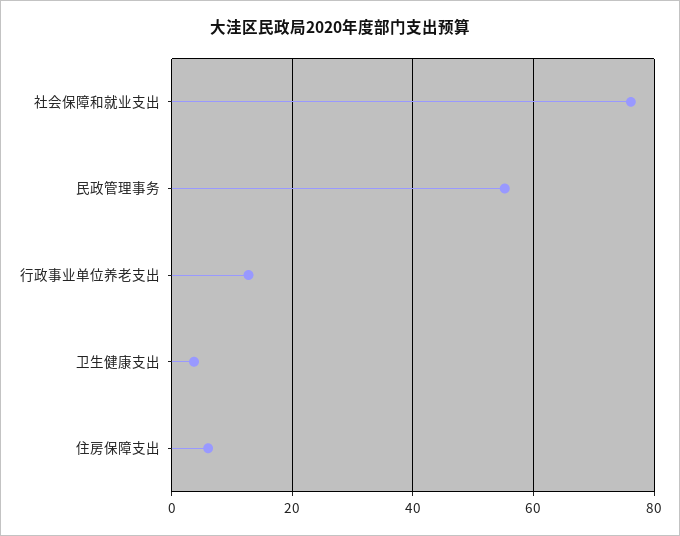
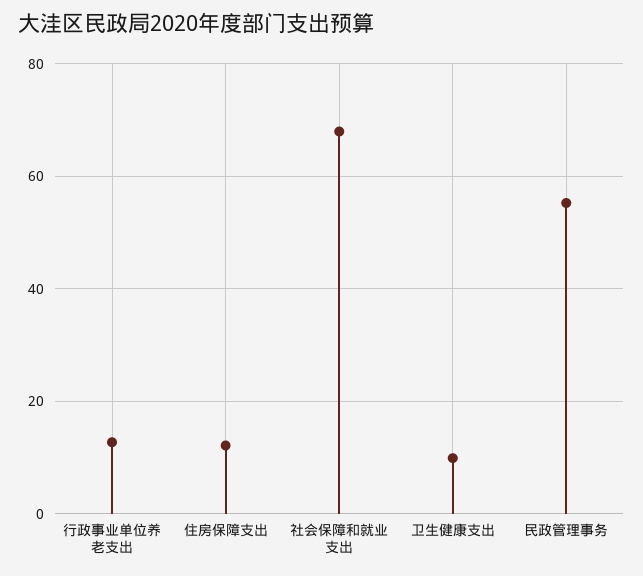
  {
-   "社会保障和就业支出": 76,
+   "社会保障和就业支出": 68,
    "民政管理事务": 56,
    "行政事业单位养老支出": 12,
-   "卫生健康支出": 4,
+   "卫生健康支出": 10,
-   "住房保障支出": 6
+   "住房保障支出": 12
  }

